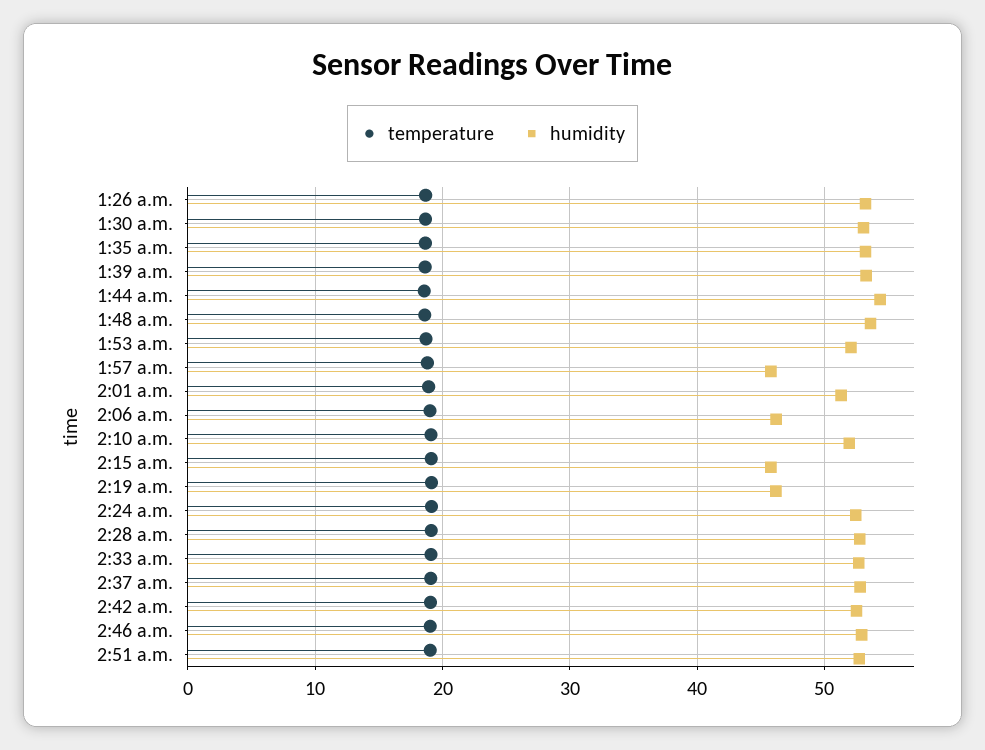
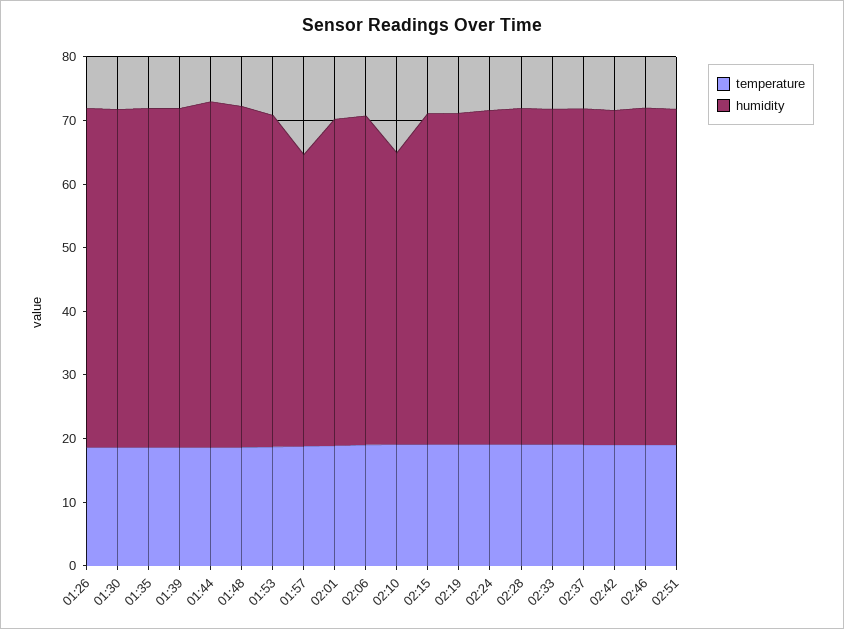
  {
    "temperature": {
      "1:26 a.m.": 19,
      "1:30 a.m.": 19,
      "1:35 a.m.": 19,
      "1:39 a.m.": 19,
      "1:44 a.m.": 19,
      "1:48 a.m.": 19,
      "1:53 a.m.": 19,
      "1:57 a.m.": 19,
      "2:01 a.m.": 19,
      "2:06 a.m.": 19,
      "2:10 a.m.": 19,
      "2:15 a.m.": 19,
      "2:19 a.m.": 19,
      "2:24 a.m.": 19,
      "2:28 a.m.": 19,
      "2:33 a.m.": 19,
      "2:37 a.m.": 19,
      "2:42 a.m.": 19,
      "2:46 a.m.": 19,
      "2:51 a.m.": 19
    },
    "humidity": {
      "1:26 a.m.": 53,
      "1:30 a.m.": 53,
      "1:35 a.m.": 53,
      "1:39 a.m.": 53,
      "1:44 a.m.": 54,
      "1:48 a.m.": 54,
      "1:53 a.m.": 52,
      "1:57 a.m.": 46,
      "2:01 a.m.": 51,
-     "2:06 a.m.": 46,
+     "2:06 a.m.": 52,
-     "2:10 a.m.": 52,
+     "2:10 a.m.": 46,
-     "2:15 a.m.": 46,
+     "2:15 a.m.": 52,
-     "2:19 a.m.": 46,
+     "2:19 a.m.": 52,
      "2:24 a.m.": 52,
      "2:28 a.m.": 53,
      "2:33 a.m.": 53,
      "2:37 a.m.": 53,
      "2:42 a.m.": 53,
      "2:46 a.m.": 53,
      "2:51 a.m.": 53
    }
  }

